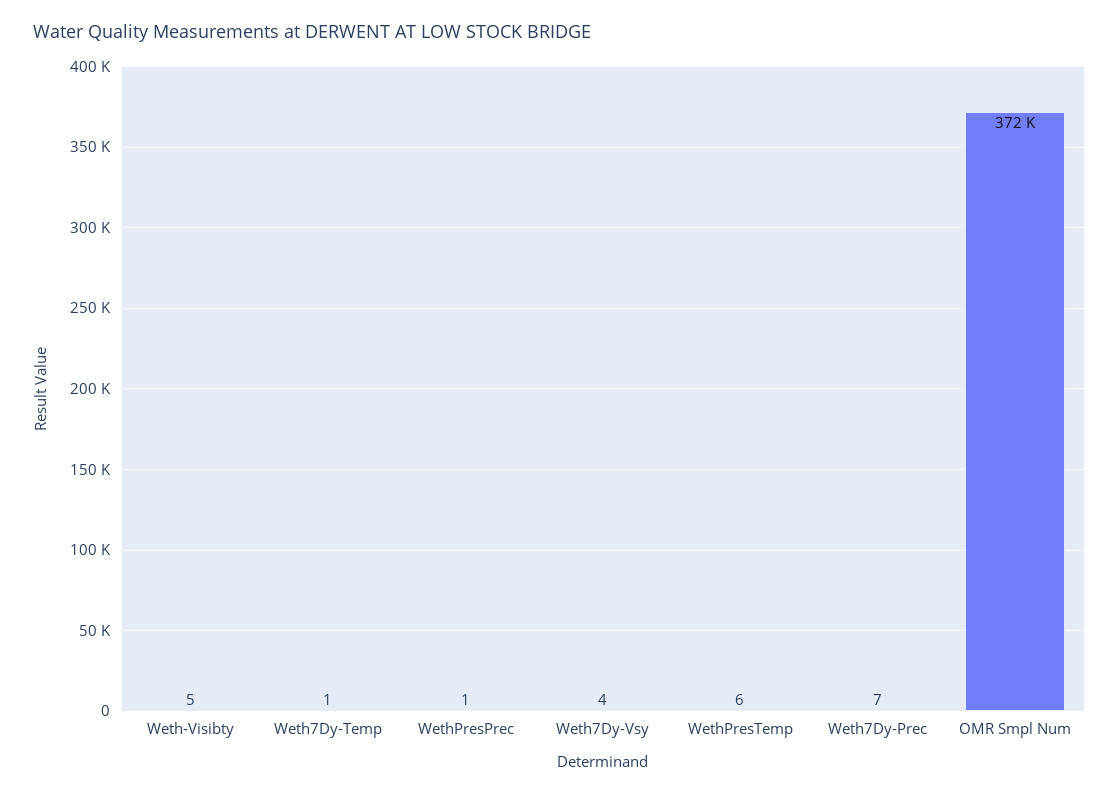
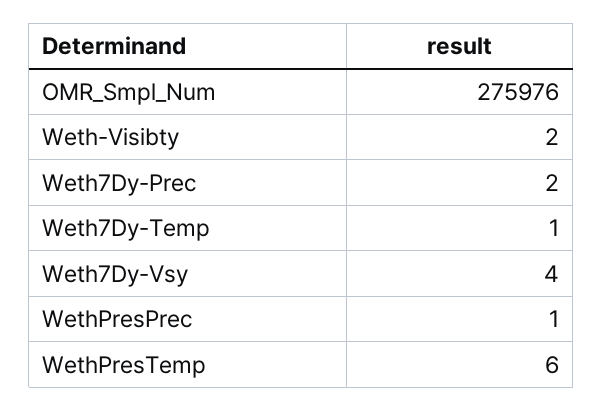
  {
-   "Weth-Visibty": 5,
+   "Weth-Visibty": 2,
    "Weth7Dy-Temp": 1,
    "WethPresPrec": 1,
    "Weth7Dy-Vsy": 4,
    "WethPresTemp": 6,
-   "Weth7Dy-Prec": 7,
+   "Weth7Dy-Prec": 2,
-   "OMR Smpl Num": 372000
+   "OMR Smpl Num": 275976
  }

